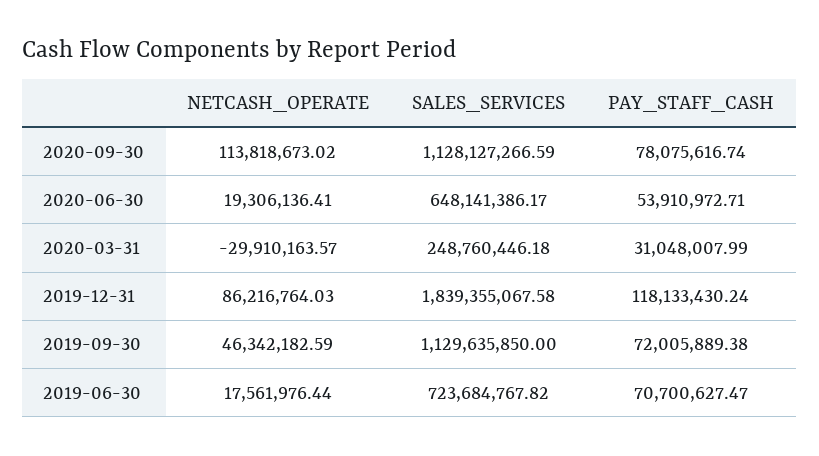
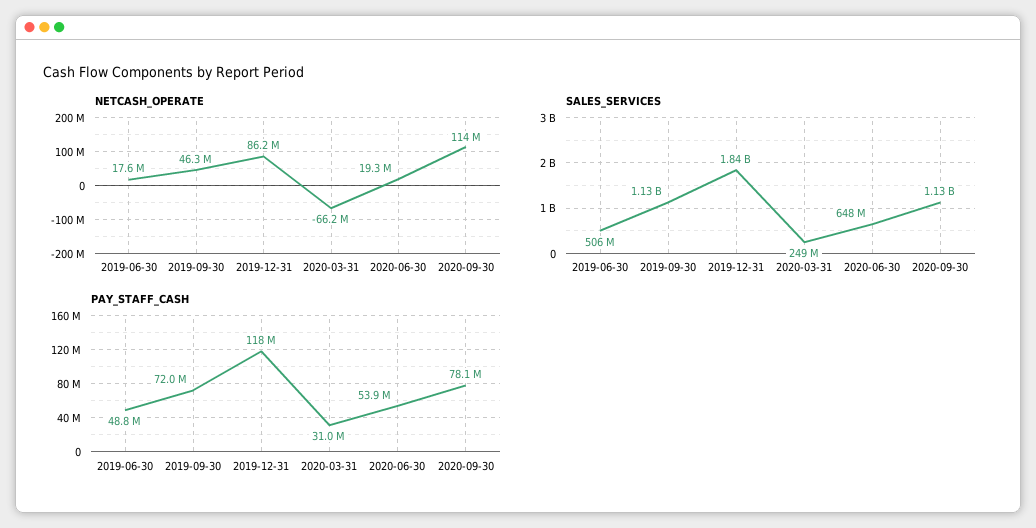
  {
    "NETCASH_OPERATE": {
      "2020-09-30": 113818673.02,
      "2020-06-30": 19306136.41,
-     "2020-03-31": -29910163.57,
+     "2020-03-31": -66200000,
      "2019-12-31": 86216764.03,
      "2019-09-30": 46342182.59,
      "2019-06-30": 17561976.44
    },
    "SALES_SERVICES": {
      "2020-09-30": 1128127266.59,
      "2020-06-30": 648141386.17,
      "2020-03-31": 248760446.18,
      "2019-12-31": 1839355067.58,
      "2019-09-30": 1129635850,
-     "2019-06-30": 723684767.82
+     "2019-06-30": 506000000
    },
    "PAY_STAFF_CASH": {
      "2020-09-30": 78075616.74,
      "2020-06-30": 53910972.71,
      "2020-03-31": 31048007.99,
      "2019-12-31": 118133430.24,
      "2019-09-30": 72005889.38,
-     "2019-06-30": 70700627.47
+     "2019-06-30": 48800000
    }
  }

